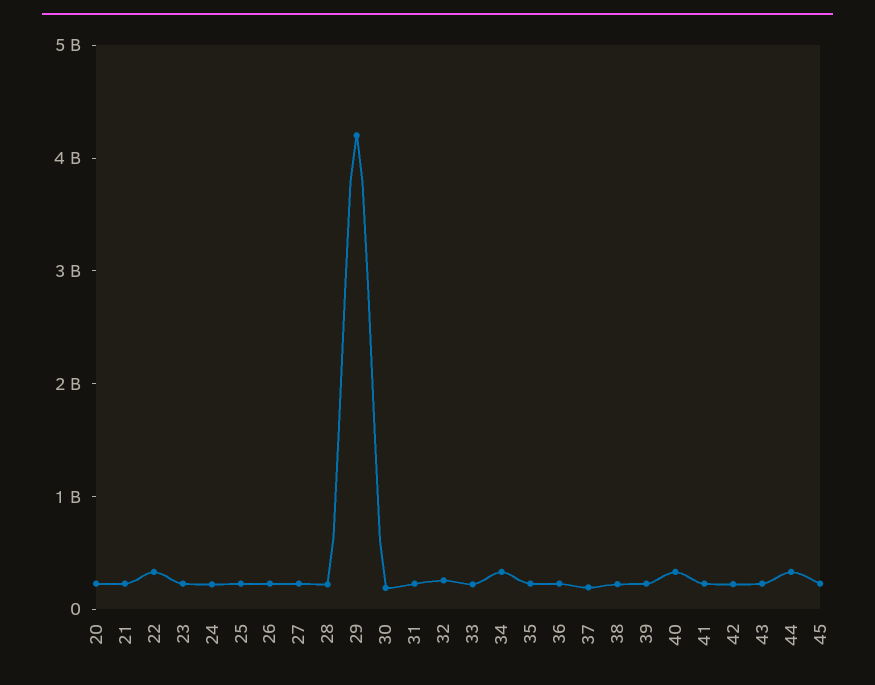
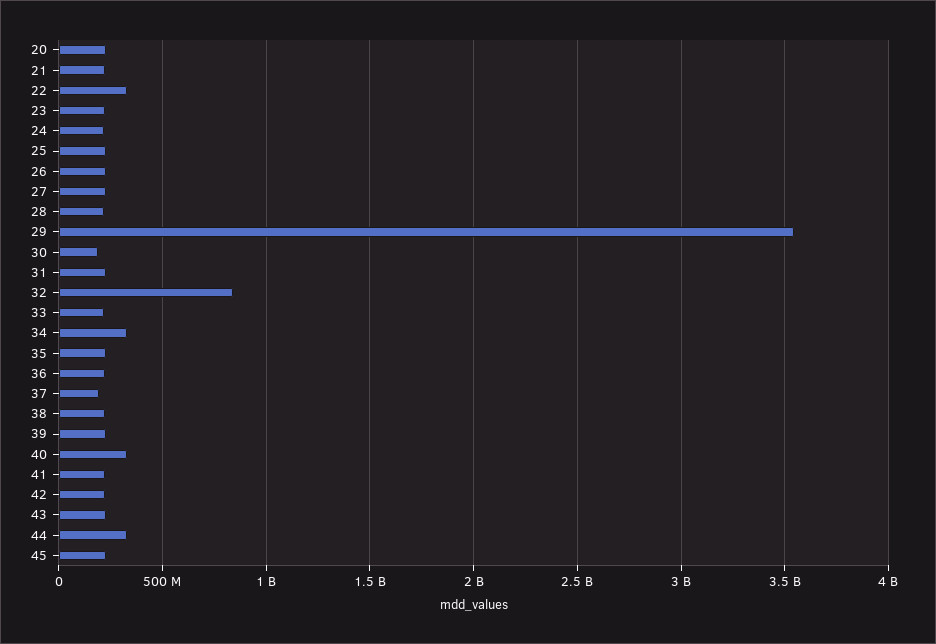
  {
    "20": 250000000,
    "21": 250000000,
    "22": 350000000,
    "23": 250000000,
    "24": 200000000,
    "25": 250000000,
    "26": 250000000,
    "27": 250000000,
    "28": 200000000,
-   "29": 4200000000,
+   "29": 3550000000,
    "30": 200000000,
    "31": 250000000,
-   "32": 200000000,
+   "32": 850000000,
    "33": 200000000,
    "34": 350000000,
    "35": 250000000,
    "36": 250000000,
    "37": 200000000,
    "38": 200000000,
    "39": 250000000,
    "40": 350000000,
    "41": 250000000,
    "42": 200000000,
    "43": 250000000,
    "44": 350000000,
    "45": 250000000
  }

